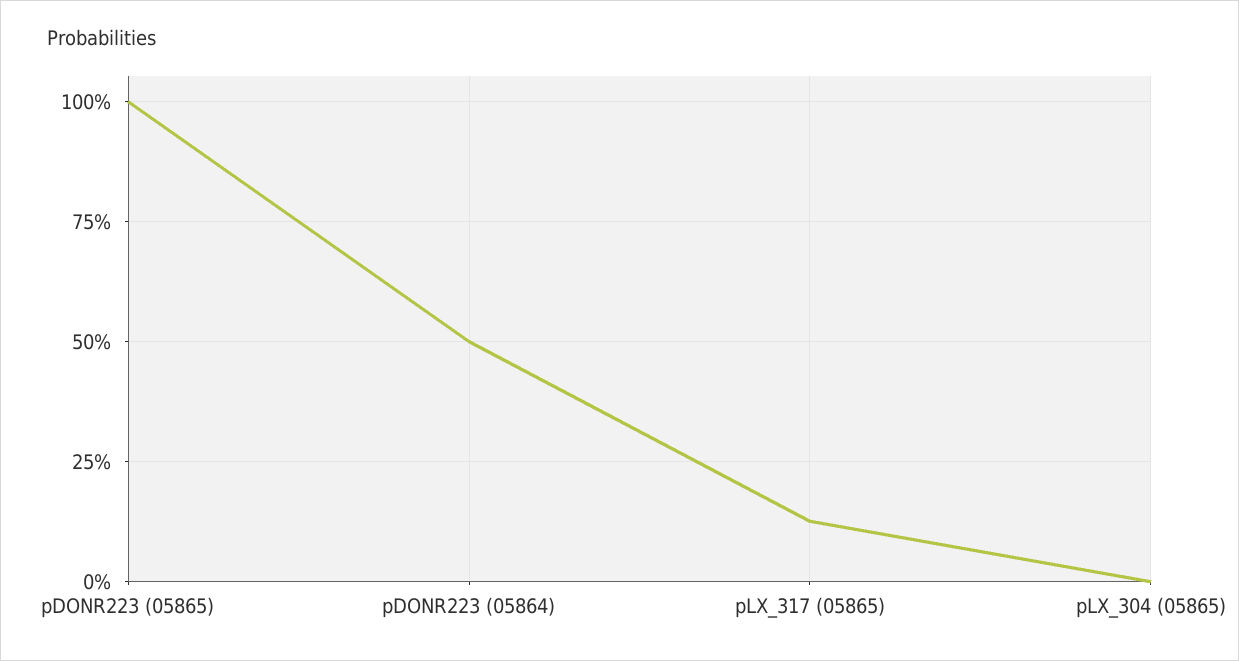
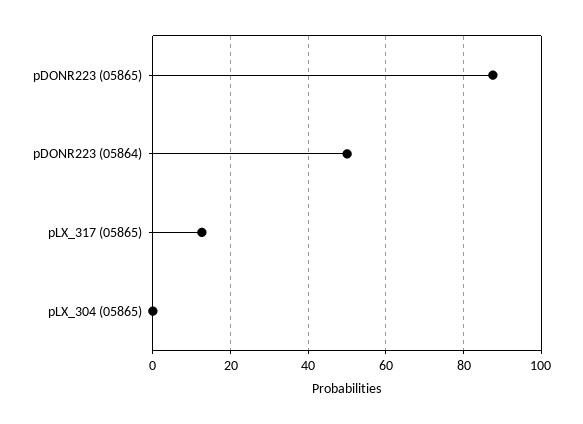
  {
-   "pDONR223 (05865)": 100,
+   "pDONR223 (05865)": 88,
    "pDONR223 (05864)": 50,
    "pLX_317 (05865)": 12,
    "pLX_304 (05865)": 0
  }

